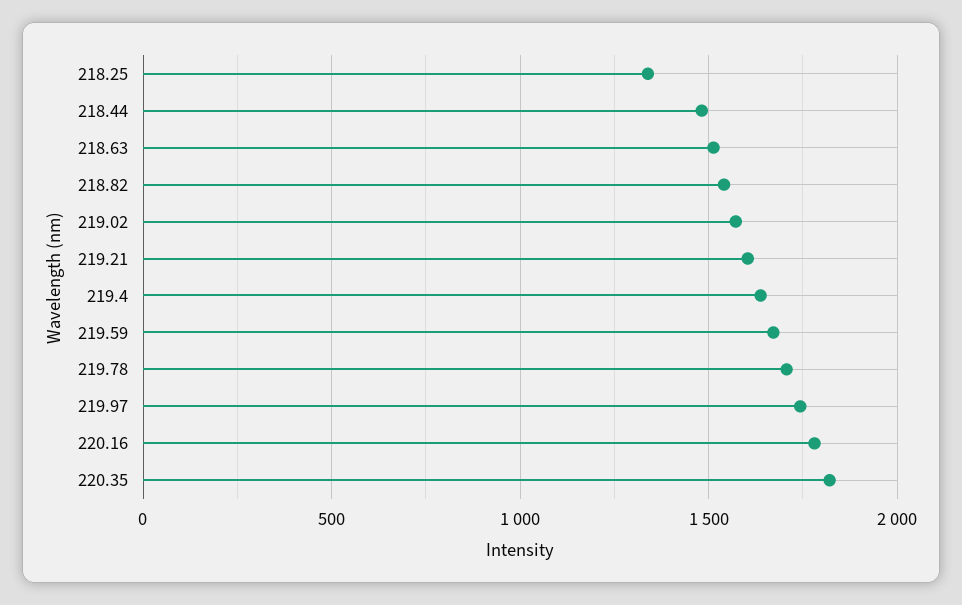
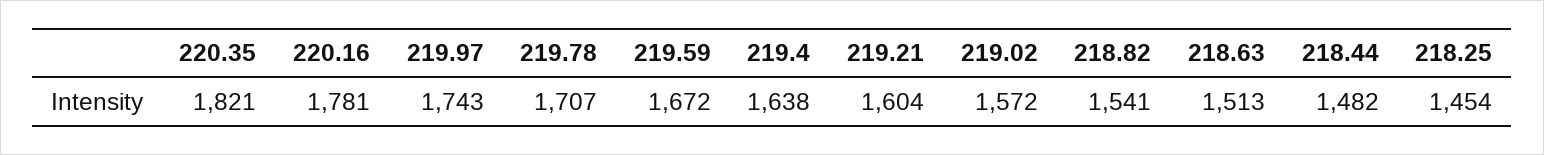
  {
-   "218.25": 1350,
+   "218.25": 1454,
    "218.44": 1482,
    "218.63": 1513,
    "218.82": 1541,
    "219.02": 1572,
    "219.21": 1604,
    "219.4": 1638,
    "219.59": 1672,
    "219.78": 1707,
    "219.97": 1743,
    "220.16": 1781,
    "220.35": 1821
  }

